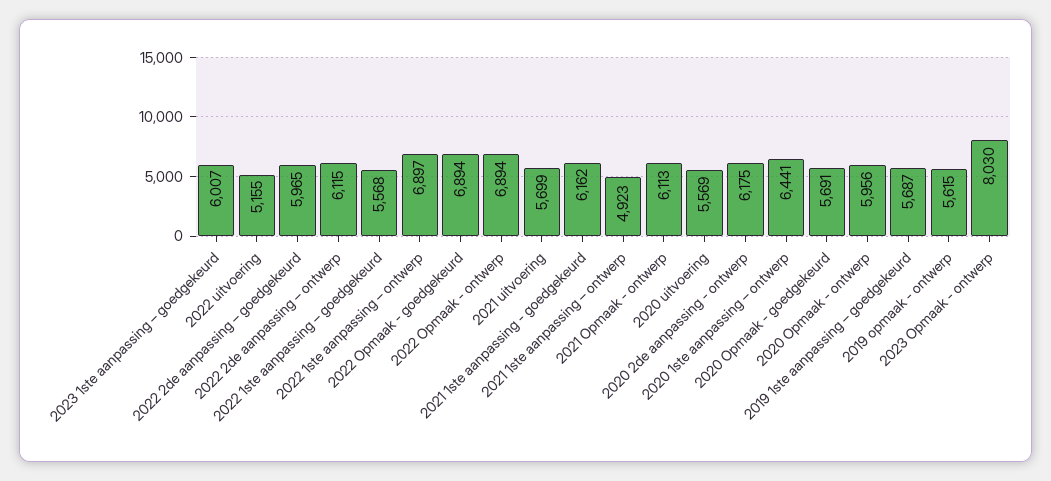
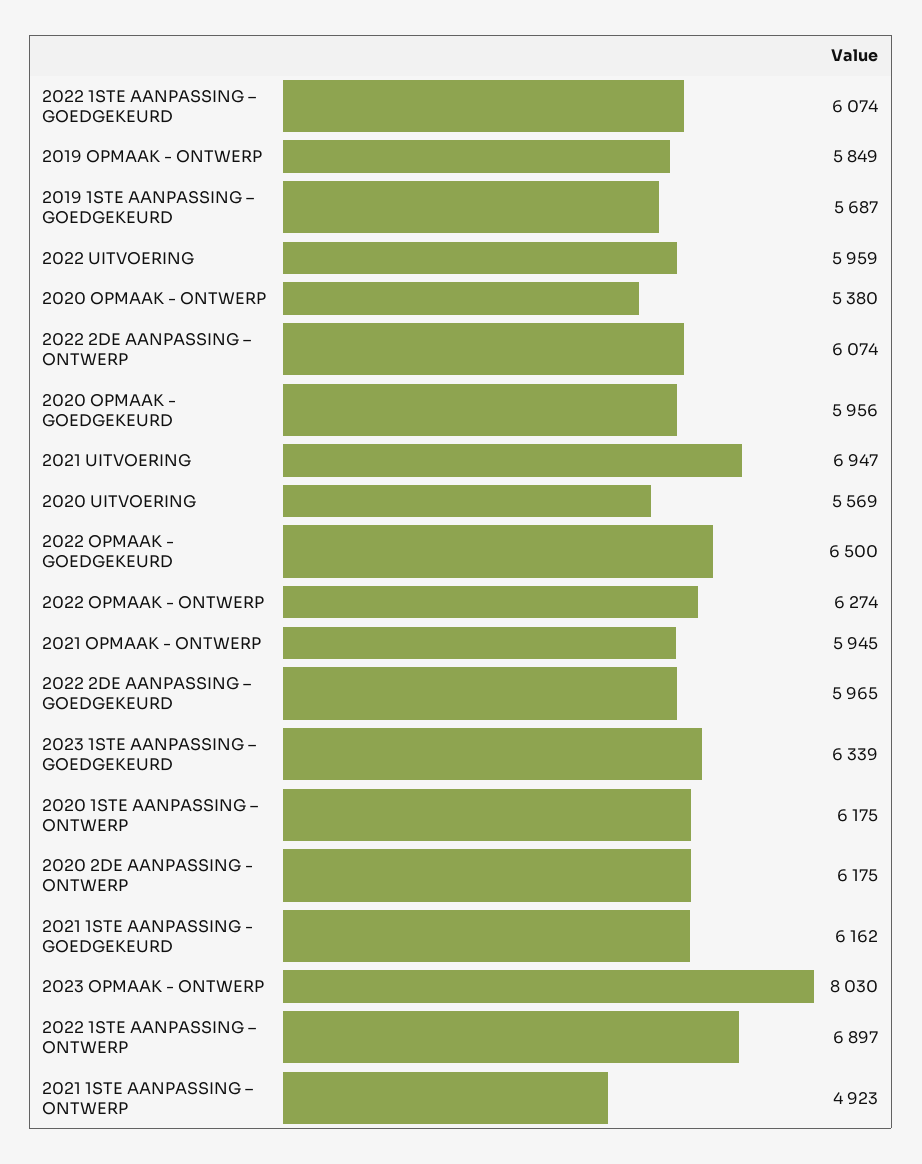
  {
-   "2023 1ste aanpassing – goedgekeurd": 6007,
+   "2023 1ste aanpassing – goedgekeurd": 6339,
-   "2022 uitvoering": 5155,
+   "2022 uitvoering": 5959,
    "2022 2de aanpassing – goedgekeurd": 5965,
-   "2022 2de aanpassing – ontwerp": 6115,
+   "2022 2de aanpassing – ontwerp": 6074,
-   "2022 1ste aanpassing – goedgekeurd": 5568,
+   "2022 1ste aanpassing – goedgekeurd": 6074,
    "2022 1ste aanpassing – ontwerp": 6897,
-   "2022 Opmaak - goedgekeurd": 6894,
+   "2022 Opmaak - goedgekeurd": 6500,
-   "2022 Opmaak - ontwerp": 6894,
+   "2022 Opmaak - ontwerp": 6274,
-   "2021 uitvoering": 5699,
+   "2021 uitvoering": 6947,
    "2021 1ste aanpassing - goedgekeurd": 6162,
    "2021 1ste aanpassing – ontwerp": 4923,
-   "2021 Opmaak - ontwerp": 6113,
+   "2021 Opmaak - ontwerp": 5945,
    "2020 uitvoering": 5569,
    "2020 2de aanpassing - ontwerp": 6175,
-   "2020 1ste aanpassing – ontwerp": 6441,
+   "2020 1ste aanpassing – ontwerp": 6175,
-   "2020 Opmaak - goedgekeurd": 5691,
+   "2020 Opmaak - goedgekeurd": 5956,
-   "2020 Opmaak - ontwerp": 5956,
+   "2020 Opmaak - ontwerp": 5380,
    "2019 1ste aanpassing – goedgekeurd": 5687,
-   "2019 opmaak - ontwerp": 5615,
+   "2019 opmaak - ontwerp": 5849,
    "2023 Opmaak - ontwerp": 8030
  }

